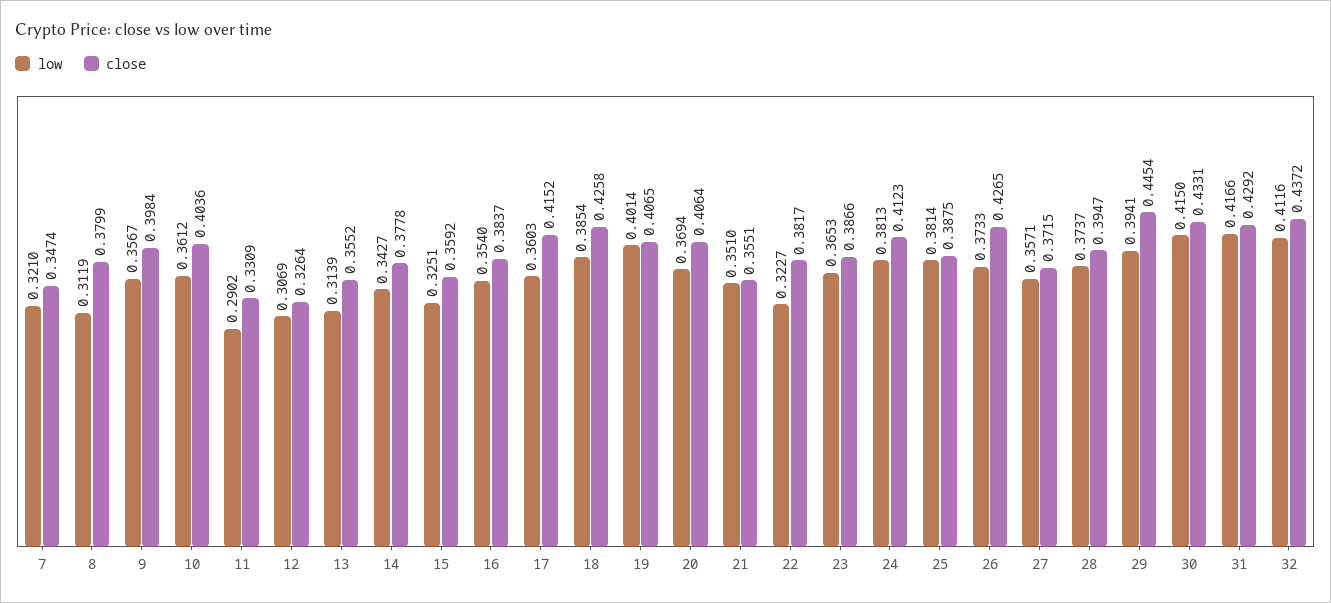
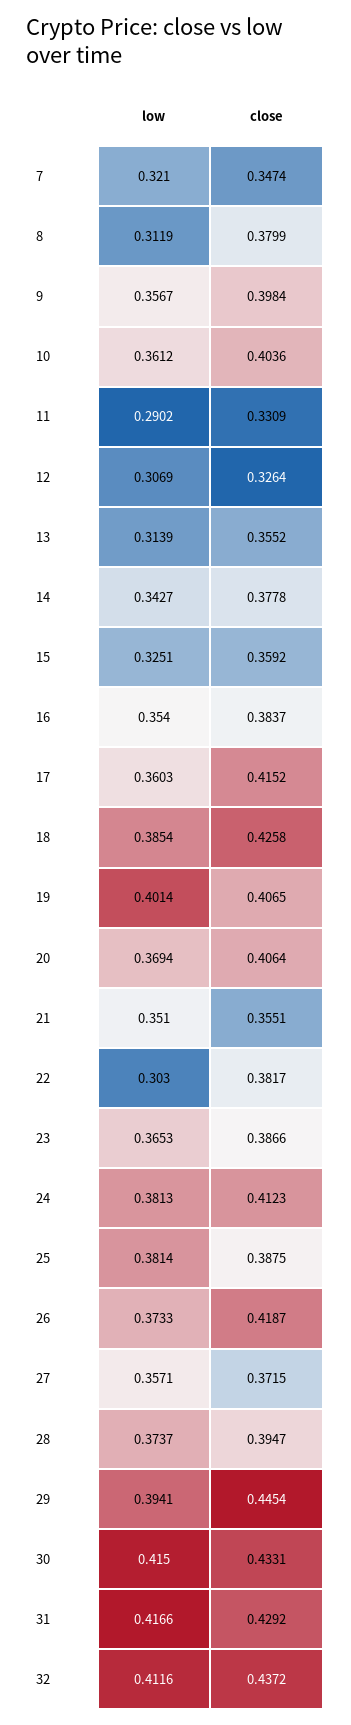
  {
    "low": {
      "7": 0.321,
      "8": 0.3119,
      "9": 0.3567,
      "10": 0.3612,
      "11": 0.2902,
      "12": 0.3069,
      "13": 0.3139,
      "14": 0.3427,
      "15": 0.3251,
      "16": 0.354,
      "17": 0.3603,
      "18": 0.3854,
      "19": 0.4014,
      "20": 0.3694,
      "21": 0.351,
-     "22": 0.3227,
+     "22": 0.303,
      "23": 0.3653,
      "24": 0.3813,
      "25": 0.3814,
      "26": 0.3733,
      "27": 0.3571,
      "28": 0.3737,
      "29": 0.3941,
      "30": 0.415,
      "31": 0.4166,
      "32": 0.4116
    },
    "close": {
      "7": 0.3474,
      "8": 0.3799,
      "9": 0.3984,
      "10": 0.4036,
      "11": 0.3309,
      "12": 0.3264,
      "13": 0.3552,
      "14": 0.3778,
      "15": 0.3592,
      "16": 0.3837,
      "17": 0.4152,
      "18": 0.4258,
      "19": 0.4065,
      "20": 0.4064,
      "21": 0.3551,
      "22": 0.3817,
      "23": 0.3866,
      "24": 0.4123,
      "25": 0.3875,
-     "26": 0.4265,
+     "26": 0.4187,
      "27": 0.3715,
      "28": 0.3947,
      "29": 0.4454,
      "30": 0.4331,
      "31": 0.4292,
      "32": 0.4372
    }
  }

